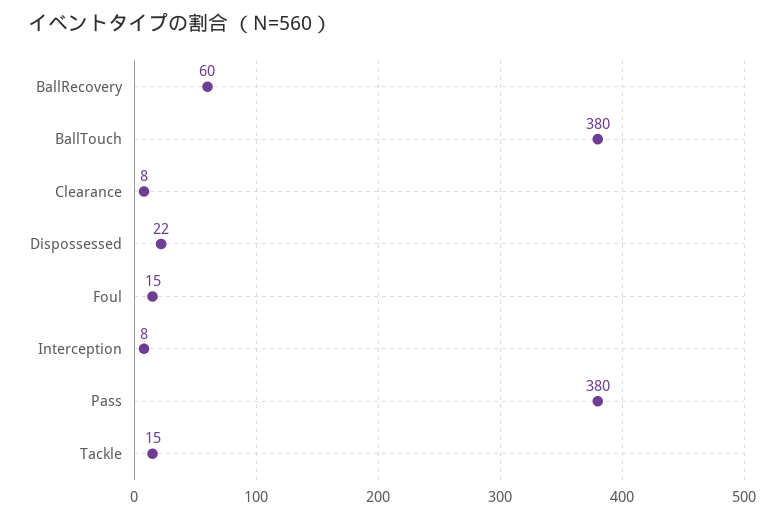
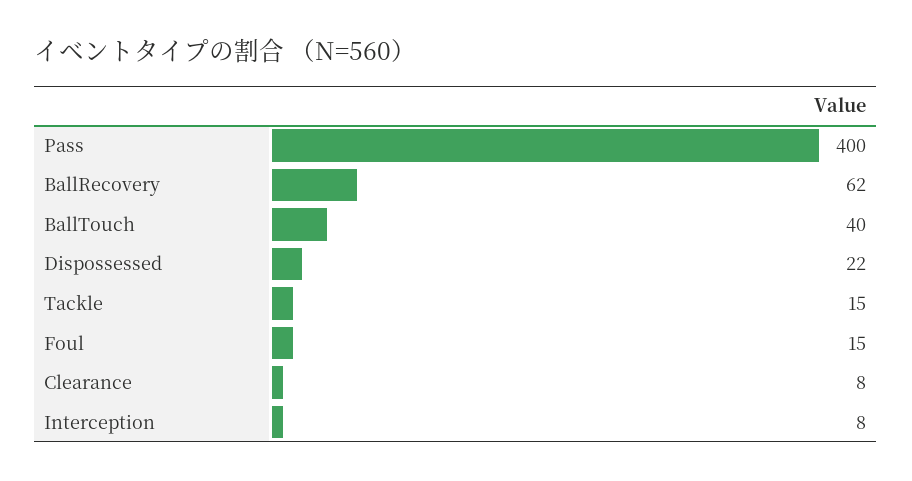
  {
-   "BallRecovery": 60,
+   "BallRecovery": 62,
-   "BallTouch": 380,
+   "BallTouch": 40,
    "Clearance": 8,
    "Dispossessed": 22,
    "Foul": 15,
    "Interception": 8,
-   "Pass": 380,
+   "Pass": 400,
    "Tackle": 15
  }

